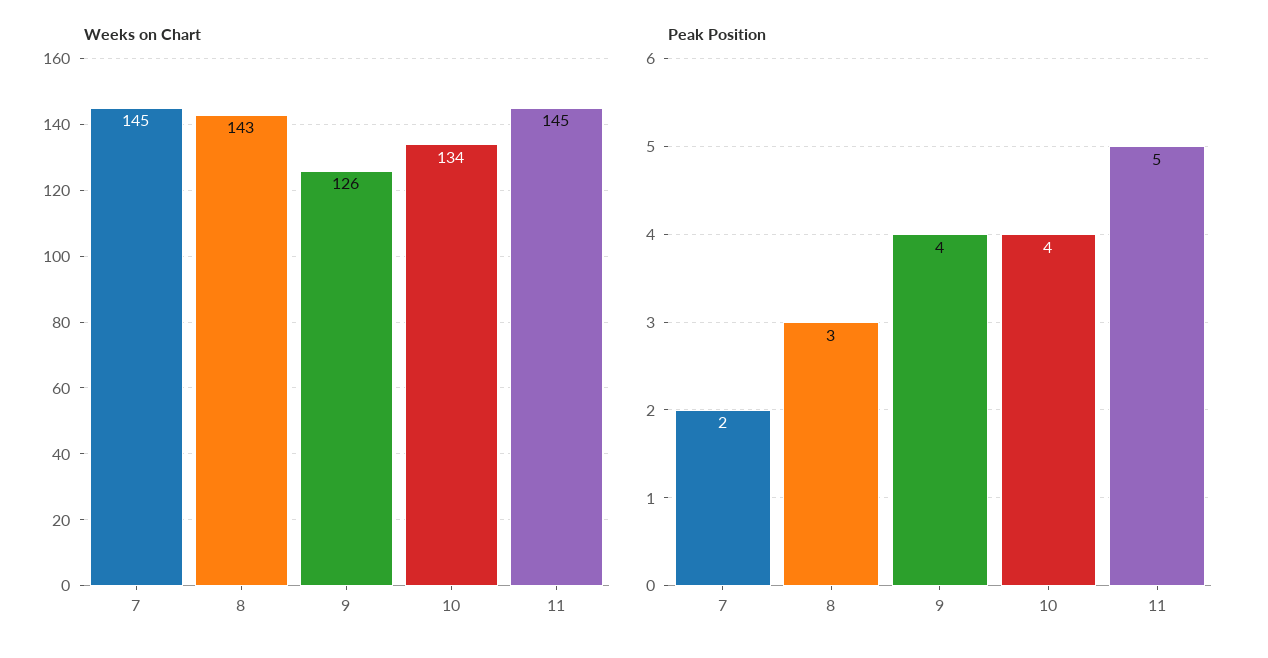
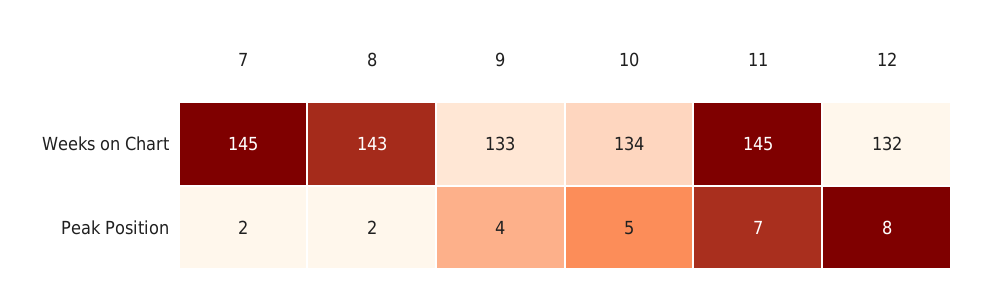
  {
    "Weeks on Chart": {
      "7": 145,
      "8": 143,
-     "9": 126,
+     "9": 133,
      "10": 134,
-     "11": 145
+     "11": 145,
+     "12": 132
    },
    "Peak Position": {
      "7": 2,
-     "8": 3,
+     "8": 2,
      "9": 4,
-     "10": 4,
+     "10": 5,
-     "11": 5
+     "11": 7,
+     "12": 8
    }
  }

